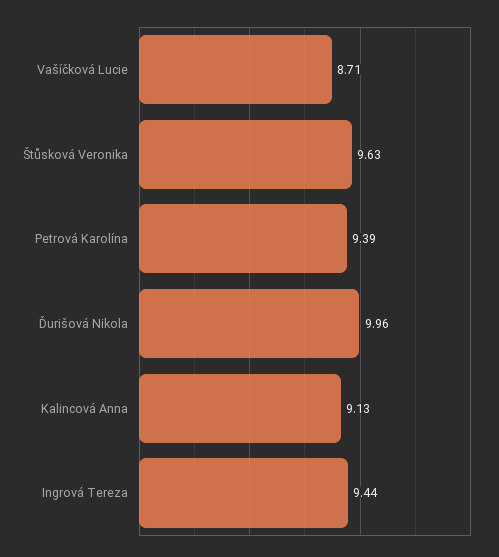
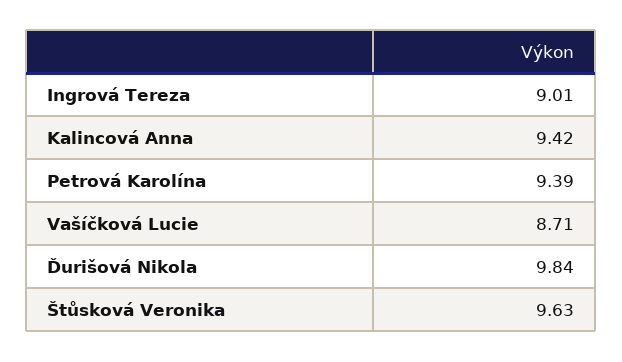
  {
    "Vašíčková Lucie": 8.71,
    "Štůsková Veronika": 9.63,
    "Petrová Karolína": 9.39,
-   "Ďurišová Nikola": 9.96,
+   "Ďurišová Nikola": 9.84,
-   "Kalincová Anna": 9.13,
+   "Kalincová Anna": 9.42,
-   "Ingrová Tereza": 9.44
+   "Ingrová Tereza": 9.01
  }

